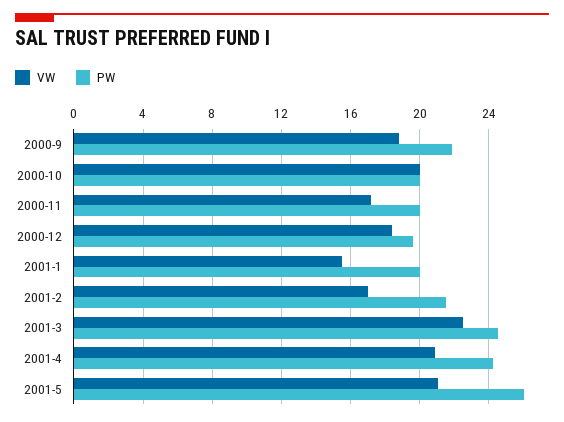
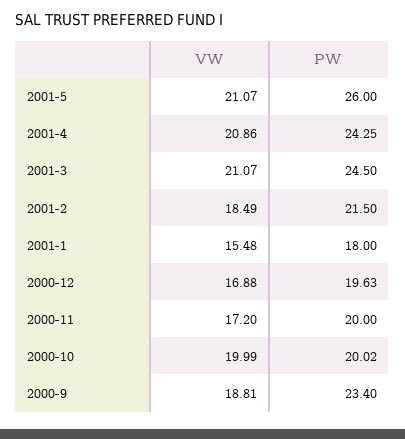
  {
    "VW": {
      "2000-9": 18.81,
      "2000-10": 19.99,
      "2000-11": 17.2,
-     "2000-12": 18.5,
+     "2000-12": 16.88,
      "2001-1": 15.48,
-     "2001-2": 17,
+     "2001-2": 18.49,
-     "2001-3": 22.5,
+     "2001-3": 21.07,
      "2001-4": 20.86,
      "2001-5": 21.07
    },
    "PW": {
-     "2000-9": 22,
+     "2000-9": 23.4,
      "2000-10": 20.02,
      "2000-11": 20,
      "2000-12": 19.63,
-     "2001-1": 20,
+     "2001-1": 18,
      "2001-2": 21.5,
      "2001-3": 24.5,
      "2001-4": 24.25,
      "2001-5": 26
    }
  }

